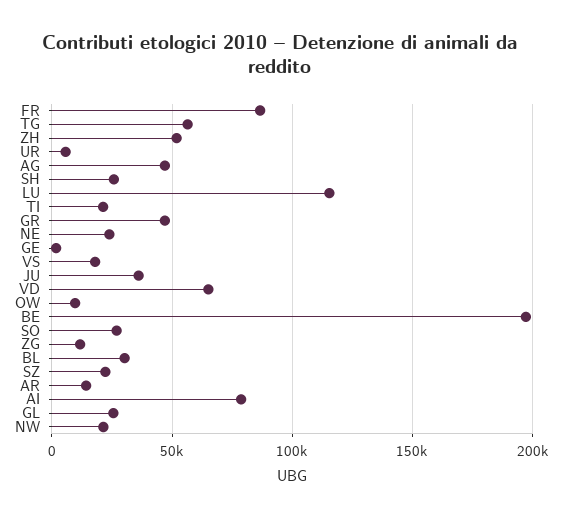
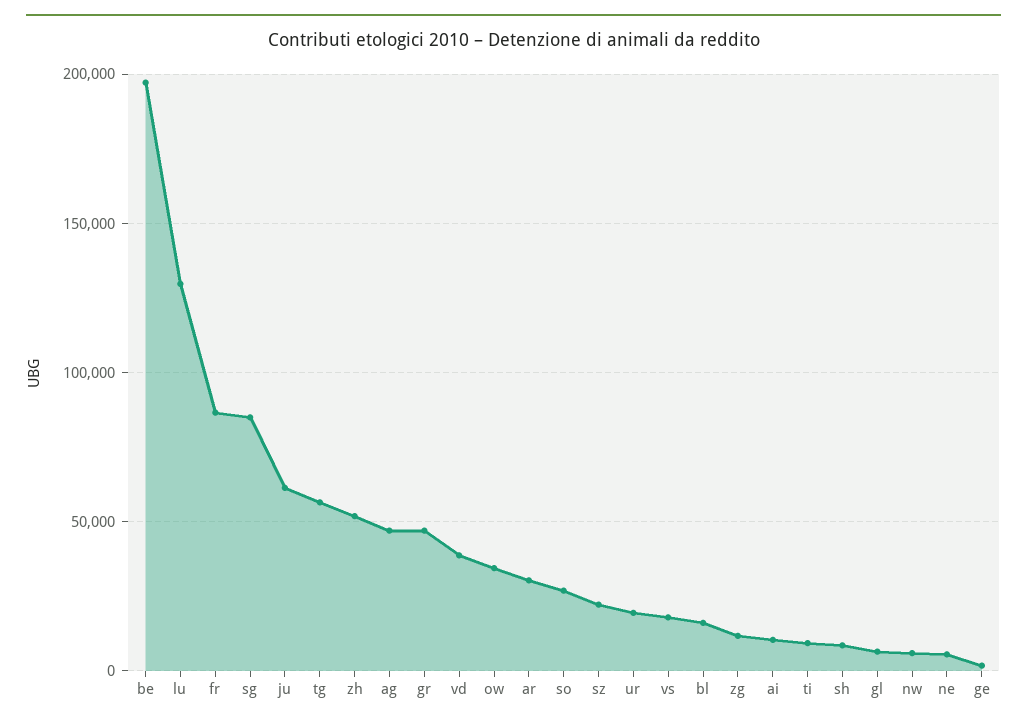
  {
    "FR": 85000,
    "TG": 55000,
    "ZH": 50000,
-   "UR": 5000,
+   "UR": 20000,
    "AG": 45000,
-   "SH": 25000,
+   "SH": 10000,
-   "LU": 115000,
+   "LU": 130000,
-   "TI": 20000,
+   "TI": 10000,
    "GR": 45000,
-   "NE": 25000,
+   "NE": 5000,
    "GE": 0,
    "VS": 20000,
-   "JU": 35000,
+   "JU": 60000,
-   "VD": 65000,
+   "VD": 40000,
-   "OW": 10000,
+   "OW": 35000,
    "BE": 195000,
    "SO": 25000,
    "ZG": 10000,
-   "BL": 30000,
+   "BL": 15000,
    "SZ": 20000,
-   "AR": 15000,
+   "AR": 30000,
-   "AI": 80000,
+   "AI": 10000,
-   "GL": 25000,
+   "GL": 5000,
-   "NW": 20000
+   "NW": 5000,
+   "sg": 85000
  }

